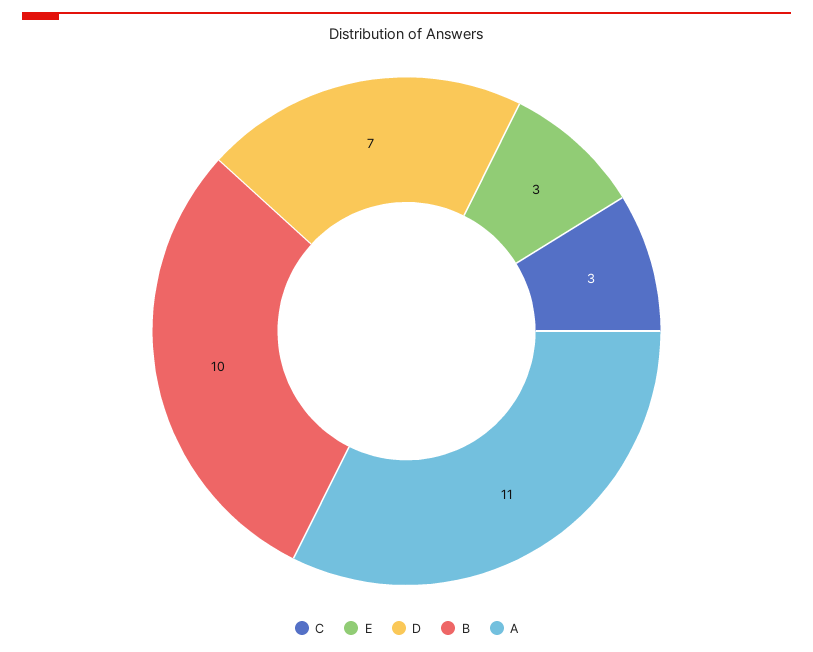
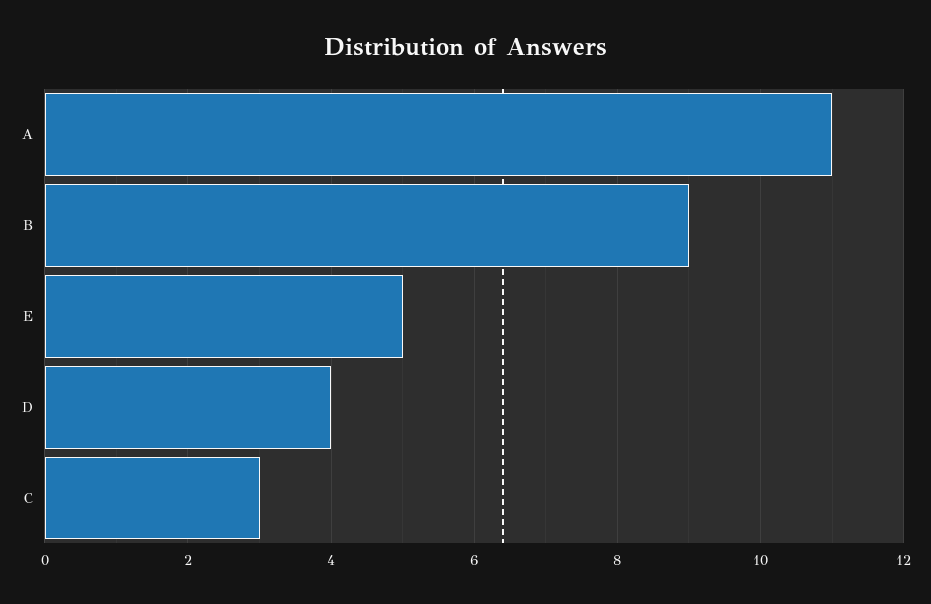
  {
    "C": 3,
-   "E": 3,
+   "E": 5,
-   "D": 7,
+   "D": 4,
-   "B": 10,
+   "B": 9,
    "A": 11
  }

